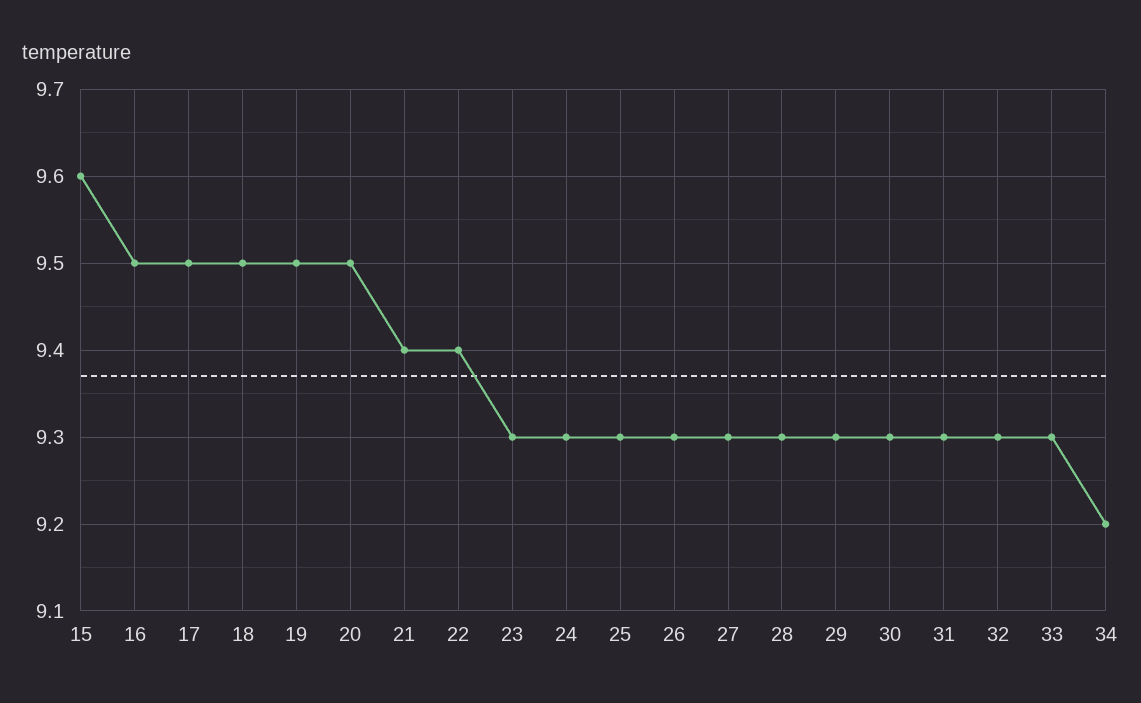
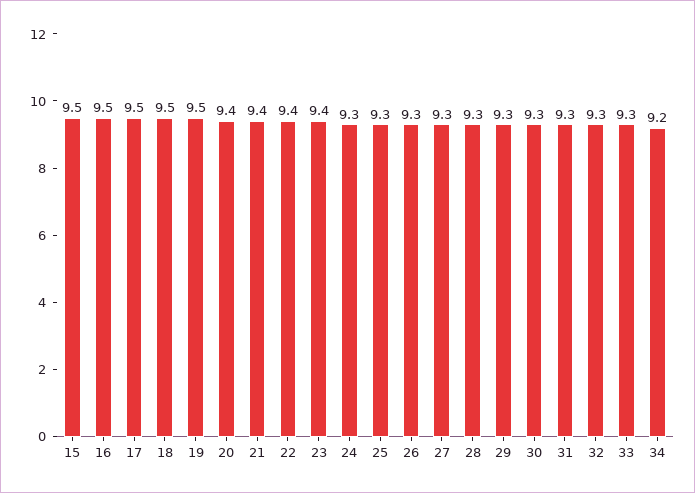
  {
-   "15": 9.6,
+   "15": 9.5,
    "16": 9.5,
    "17": 9.5,
    "18": 9.5,
    "19": 9.5,
-   "20": 9.5,
+   "20": 9.4,
    "21": 9.4,
    "22": 9.4,
-   "23": 9.3,
+   "23": 9.4,
    "24": 9.3,
    "25": 9.3,
    "26": 9.3,
    "27": 9.3,
    "28": 9.3,
    "29": 9.3,
    "30": 9.3,
    "31": 9.3,
    "32": 9.3,
    "33": 9.3,
    "34": 9.2
  }

